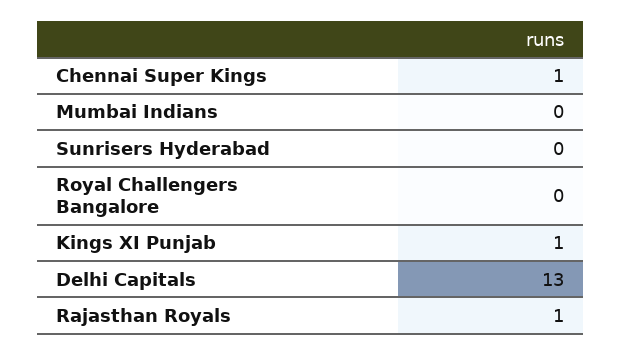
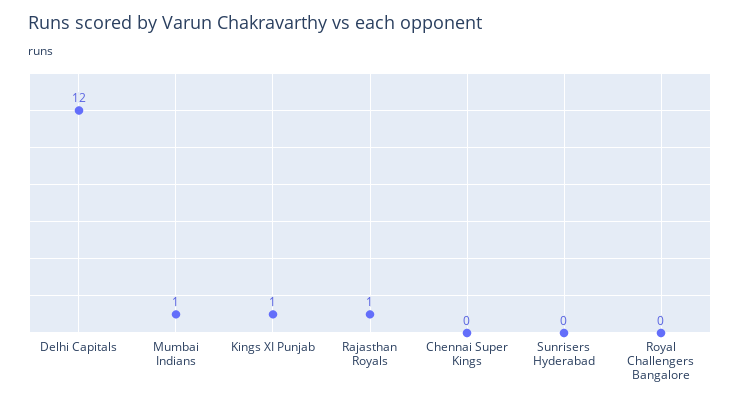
  {
-   "Chennai Super Kings": 1,
+   "Chennai Super Kings": 0,
-   "Mumbai Indians": 0,
+   "Mumbai Indians": 1,
    "Sunrisers Hyderabad": 0,
    "Royal Challengers Bangalore": 0,
    "Kings XI Punjab": 1,
-   "Delhi Capitals": 13,
+   "Delhi Capitals": 12,
    "Rajasthan Royals": 1
  }

